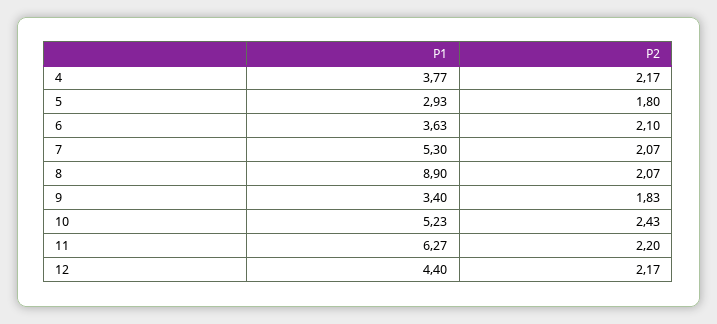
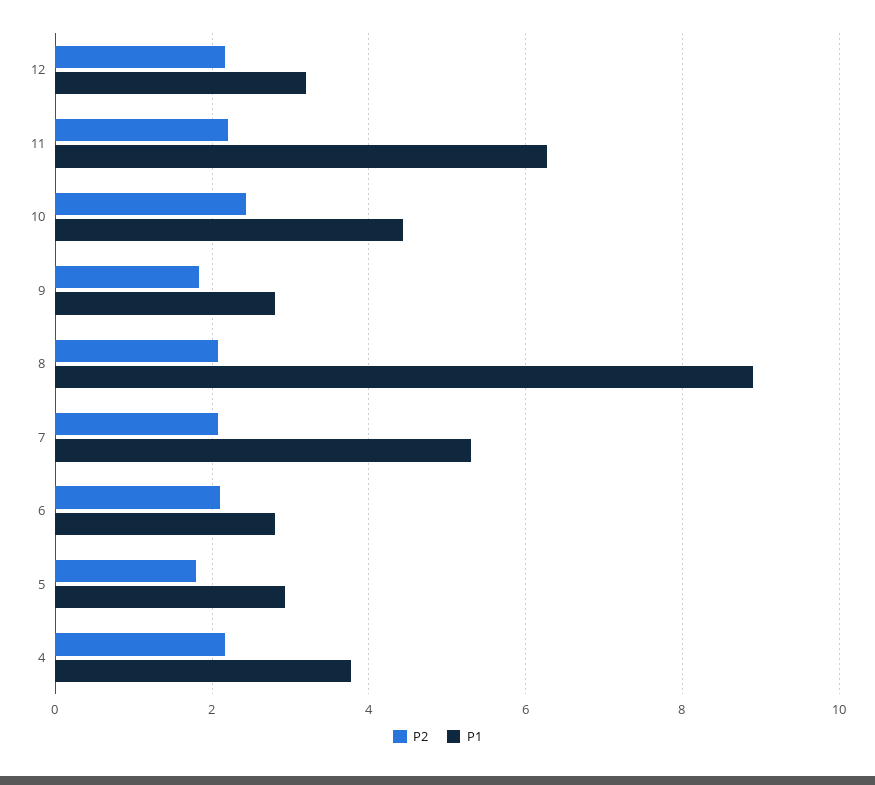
  {
    "P1": {
      "4": 3.77,
      "5": 2.93,
-     "6": 3.63,
+     "6": 2.8,
      "7": 5.3,
      "8": 8.9,
-     "9": 3.4,
+     "9": 2.8,
-     "10": 5.23,
+     "10": 4.4,
      "11": 6.27,
-     "12": 4.4
+     "12": 3.2
    },
    "P2": {
      "4": 2.17,
      "5": 1.8,
      "6": 2.1,
      "7": 2.07,
      "8": 2.07,
      "9": 1.83,
      "10": 2.43,
      "11": 2.2,
      "12": 2.17
    }
  }

